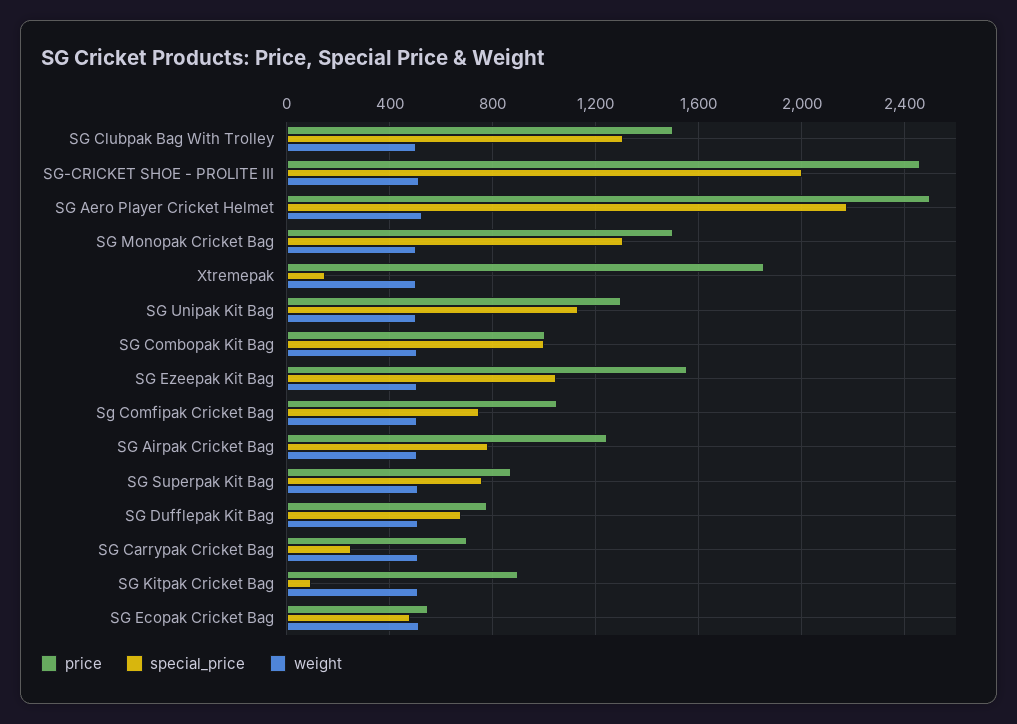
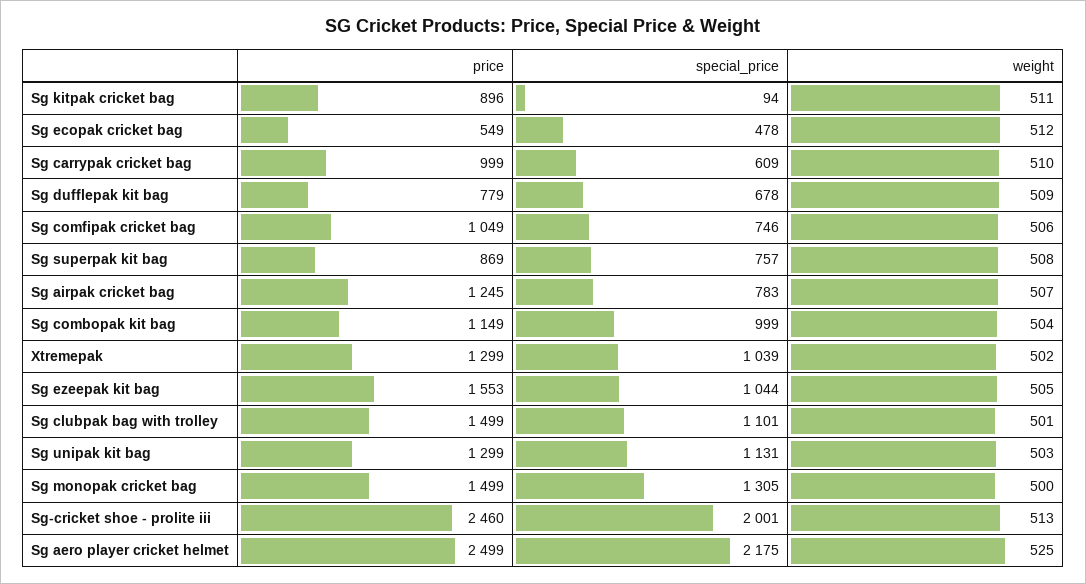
  {
    "price": {
      "SG Clubpak Bag With Trolley": 1499,
      "SG-CRICKET SHOE - PROLITE III": 2460,
      "SG Aero Player Cricket Helmet": 2499,
      "SG Monopak Cricket Bag": 1499,
-     "Xtremepak": 1850,
+     "Xtremepak": 1299,
      "SG Unipak Kit Bag": 1299,
-     "SG Combopak Kit Bag": 1000,
+     "SG Combopak Kit Bag": 1149,
      "SG Ezeepak Kit Bag": 1553,
      "Sg Comfipak Cricket Bag": 1049,
      "SG Airpak Cricket Bag": 1245,
      "SG Superpak Kit Bag": 869,
      "SG Dufflepak Kit Bag": 779,
-     "SG Carrypak Cricket Bag": 700,
+     "SG Carrypak Cricket Bag": 999,
      "SG Kitpak Cricket Bag": 896,
      "SG Ecopak Cricket Bag": 549
    },
    "special_price": {
-     "SG Clubpak Bag With Trolley": 1300,
+     "SG Clubpak Bag With Trolley": 1101,
      "SG-CRICKET SHOE - PROLITE III": 2001,
      "SG Aero Player Cricket Helmet": 2175,
      "SG Monopak Cricket Bag": 1305,
-     "Xtremepak": 150,
+     "Xtremepak": 1039,
      "SG Unipak Kit Bag": 1131,
      "SG Combopak Kit Bag": 999,
      "SG Ezeepak Kit Bag": 1044,
      "Sg Comfipak Cricket Bag": 746,
      "SG Airpak Cricket Bag": 783,
      "SG Superpak Kit Bag": 757,
      "SG Dufflepak Kit Bag": 678,
-     "SG Carrypak Cricket Bag": 250,
+     "SG Carrypak Cricket Bag": 609,
      "SG Kitpak Cricket Bag": 94,
      "SG Ecopak Cricket Bag": 478
    },
    "weight": {
      "SG Clubpak Bag With Trolley": 501,
      "SG-CRICKET SHOE - PROLITE III": 513,
      "SG Aero Player Cricket Helmet": 525,
      "SG Monopak Cricket Bag": 500,
      "Xtremepak": 502,
      "SG Unipak Kit Bag": 503,
      "SG Combopak Kit Bag": 504,
      "SG Ezeepak Kit Bag": 505,
      "Sg Comfipak Cricket Bag": 506,
      "SG Airpak Cricket Bag": 507,
      "SG Superpak Kit Bag": 508,
      "SG Dufflepak Kit Bag": 509,
      "SG Carrypak Cricket Bag": 510,
      "SG Kitpak Cricket Bag": 511,
      "SG Ecopak Cricket Bag": 512
    }
  }

